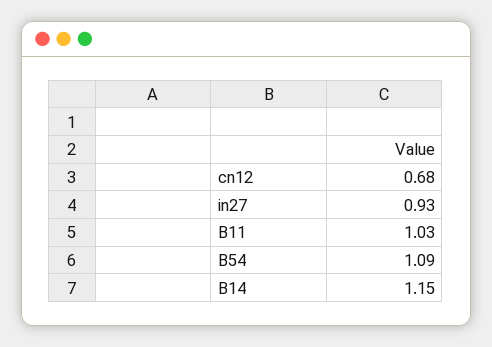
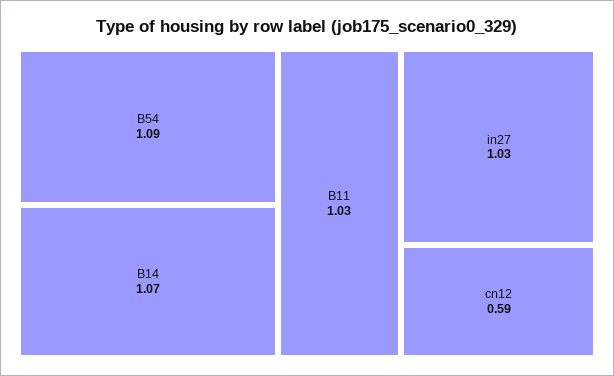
  {
-   "cn12": 0.68,
+   "cn12": 0.59,
-   "in27": 0.93,
+   "in27": 1.03,
    "B11": 1.03,
    "B54": 1.09,
-   "B14": 1.15
+   "B14": 1.07
  }

